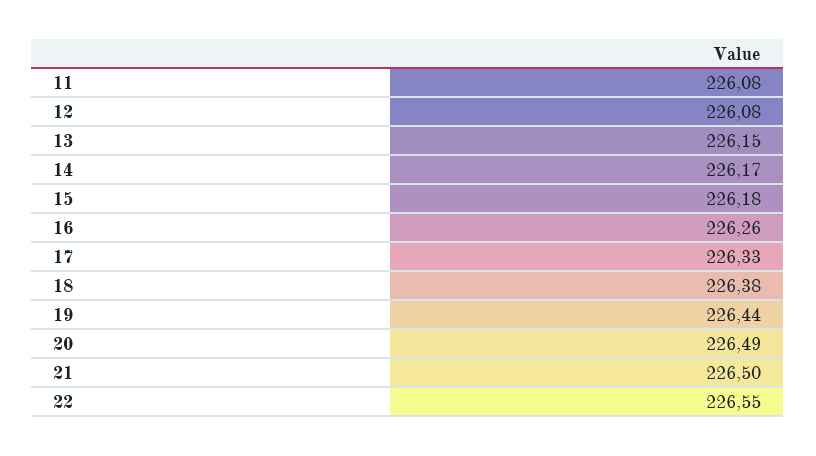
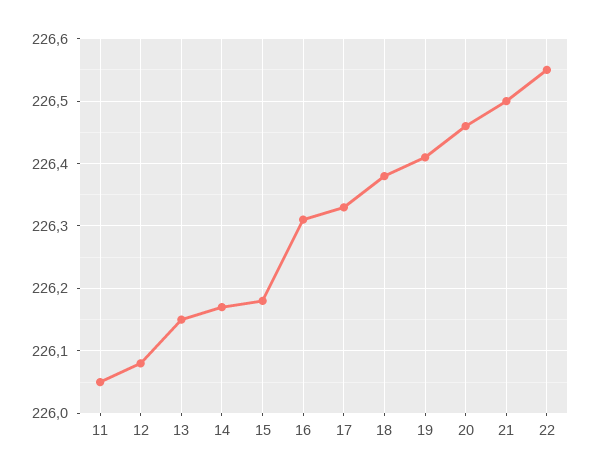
  {
-   "11": 226.08,
+   "11": 226.05,
    "12": 226.08,
    "13": 226.15,
    "14": 226.17,
    "15": 226.18,
-   "16": 226.26,
+   "16": 226.31,
    "17": 226.33,
    "18": 226.38,
-   "19": 226.44,
+   "19": 226.41,
-   "20": 226.49,
+   "20": 226.46,
    "21": 226.5,
    "22": 226.55
  }

